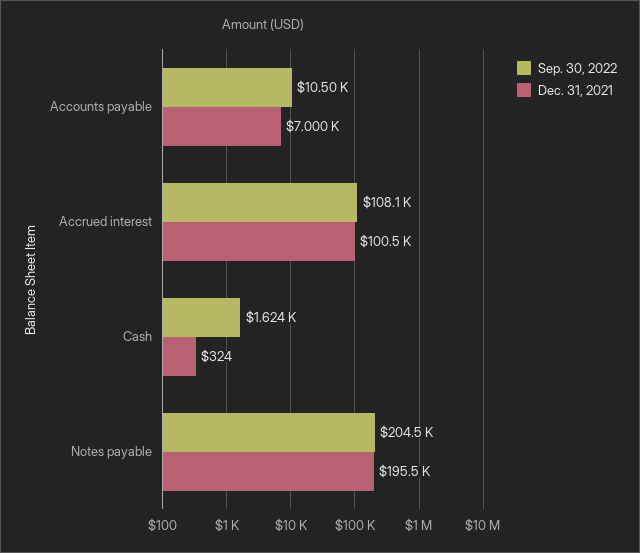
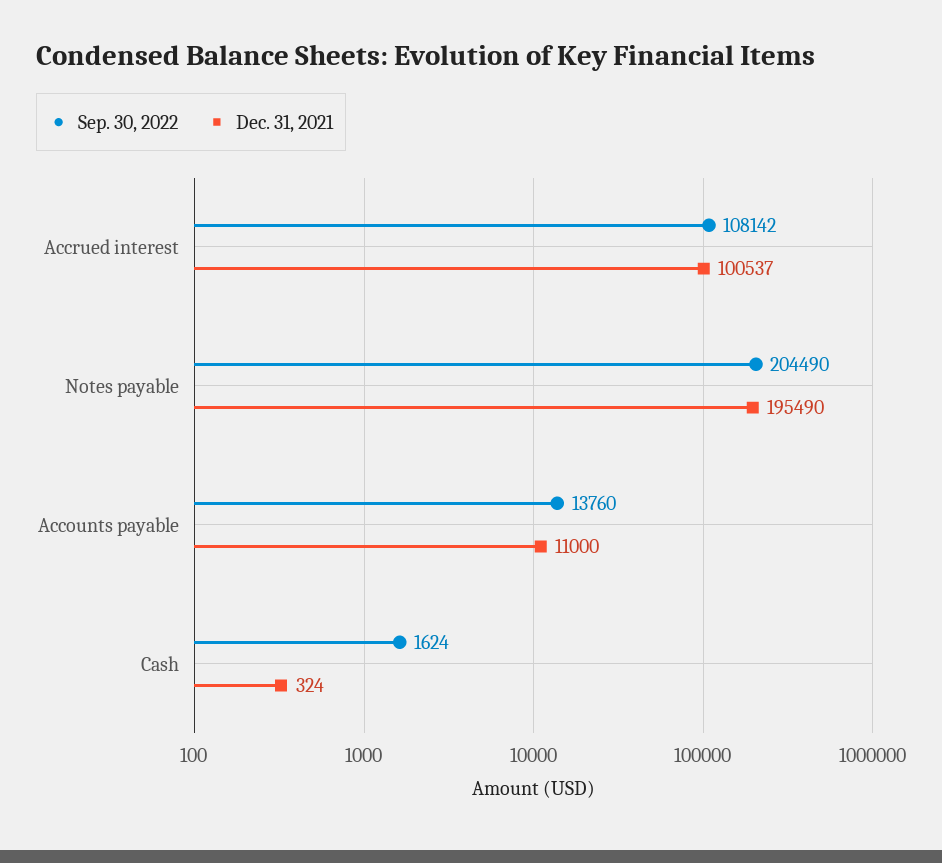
  {
    "Sep. 30, 2022": {
-     "Accounts payable": 10500,
+     "Accounts payable": 13760,
      "Accrued interest": 108142,
      "Cash": 1624,
      "Notes payable": 204490
    },
    "Dec. 31, 2021": {
-     "Accounts payable": 7000,
+     "Accounts payable": 11000,
      "Accrued interest": 100537,
      "Cash": 324,
      "Notes payable": 195490
    }
  }

